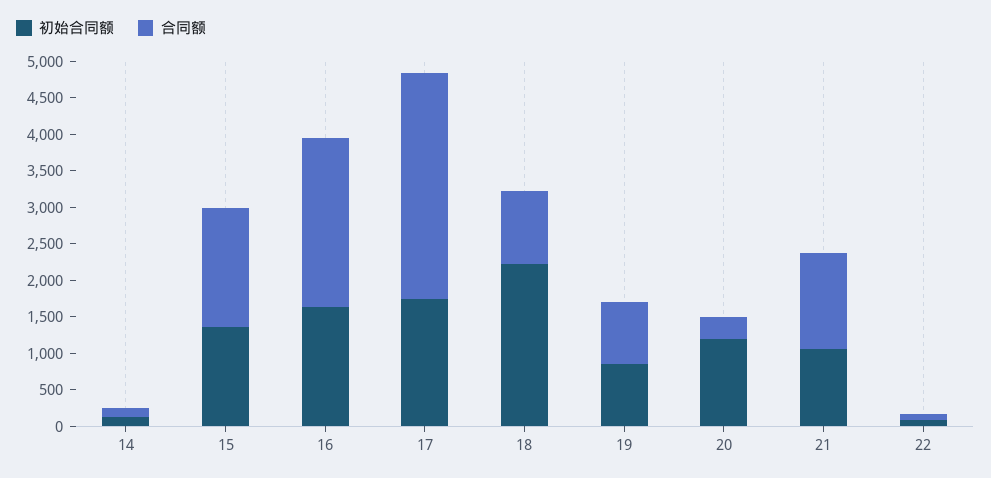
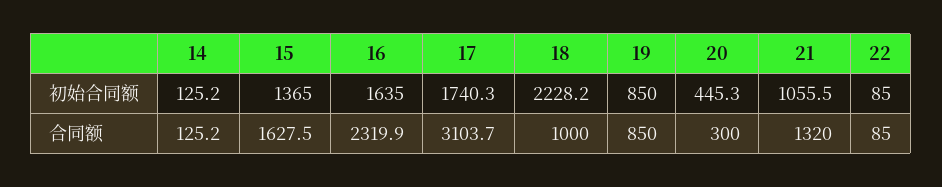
  {
    "初始合同额": {
      "14": 125.2,
      "15": 1365,
      "16": 1635,
      "17": 1740.3,
      "18": 2228.2,
      "19": 850,
-     "20": 1250,
+     "20": 445.3,
      "21": 1055.5,
      "22": 85
    },
    "合同额": {
      "14": 125.2,
      "15": 1627.5,
      "16": 2319.9,
      "17": 3103.7,
      "18": 1000,
      "19": 850,
      "20": 300,
      "21": 1320,
      "22": 85
    }
  }

